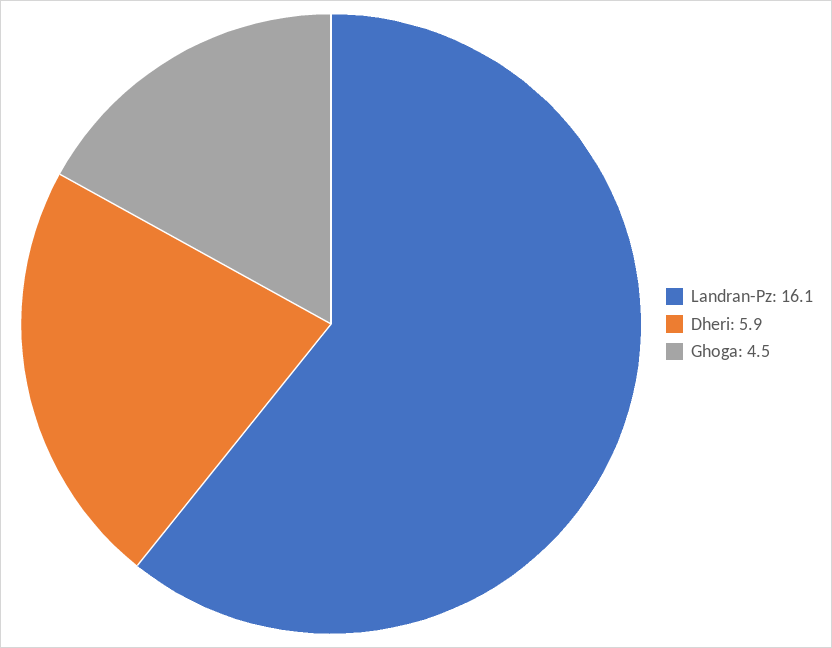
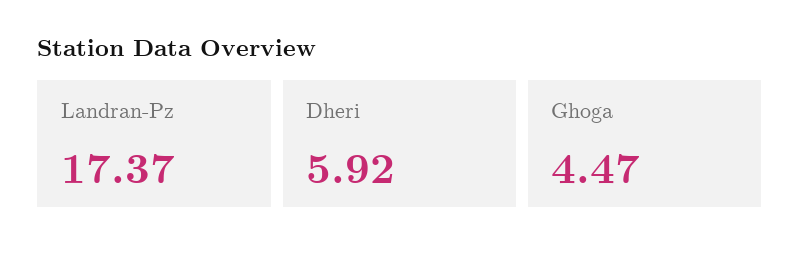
  {
-   "Landran-Pz": 16.1,
+   "Landran-Pz": 17.37,
    "Dheri": 5.92,
    "Ghoga": 4.47
  }

